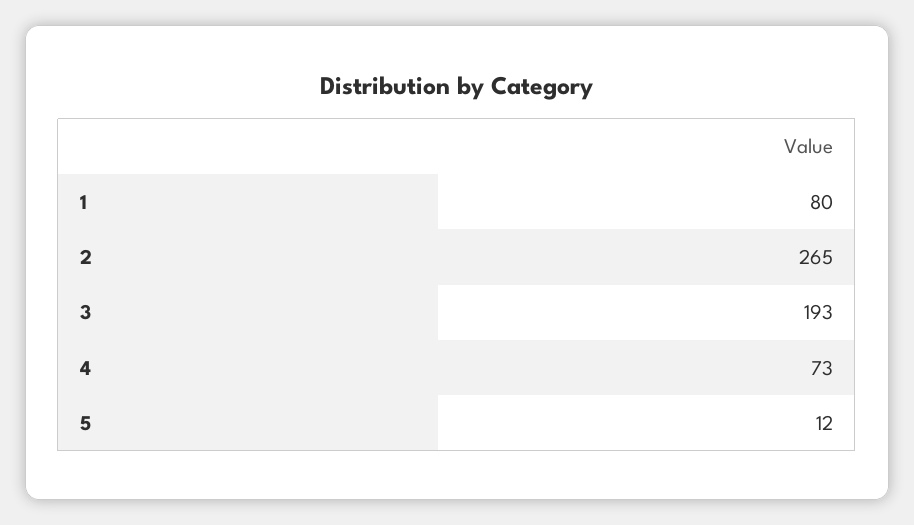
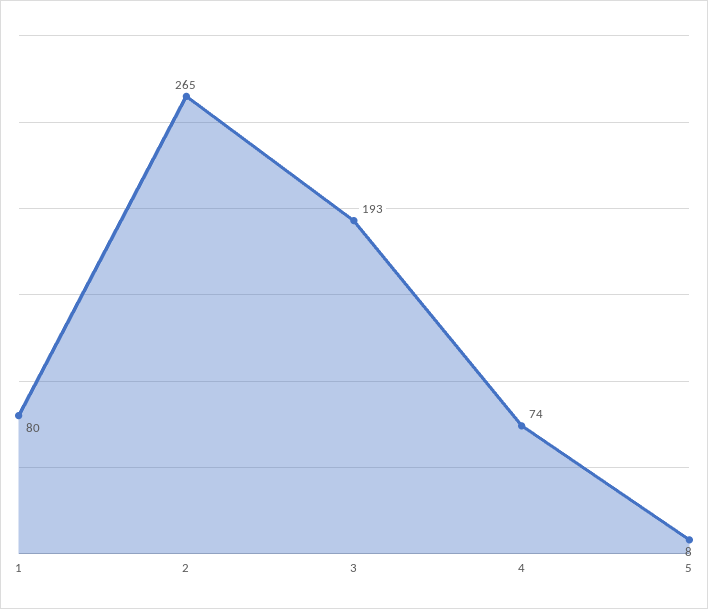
  {
    "1": 80,
    "2": 265,
    "3": 193,
-   "4": 73,
+   "4": 74,
-   "5": 12
+   "5": 8
  }

